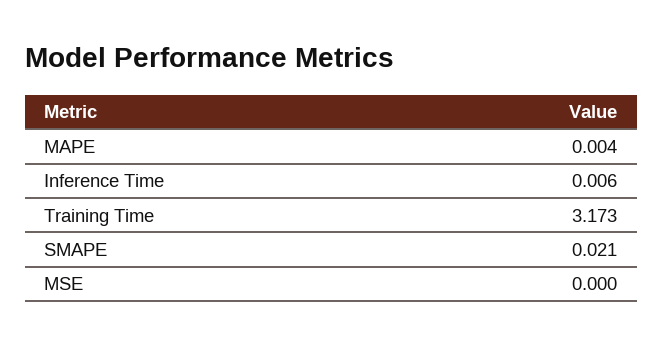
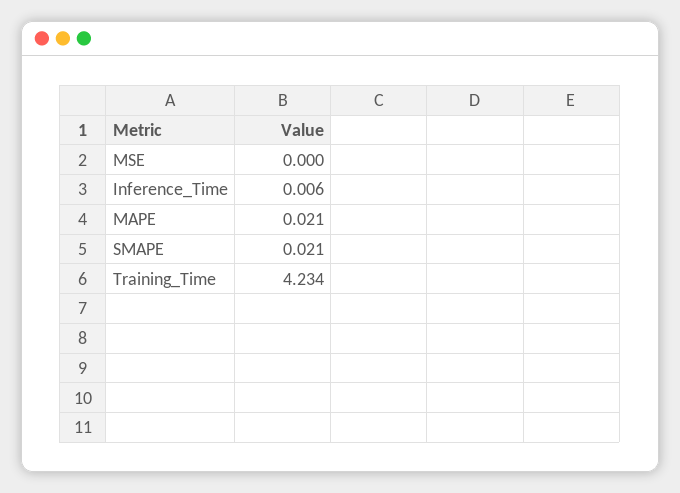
  {
-   "MAPE": 0.004,
+   "MAPE": 0.021,
    "Inference Time": 0.006,
-   "Training Time": 3.173,
+   "Training Time": 4.234,
    "SMAPE": 0.021,
    "MSE": 0
  }

